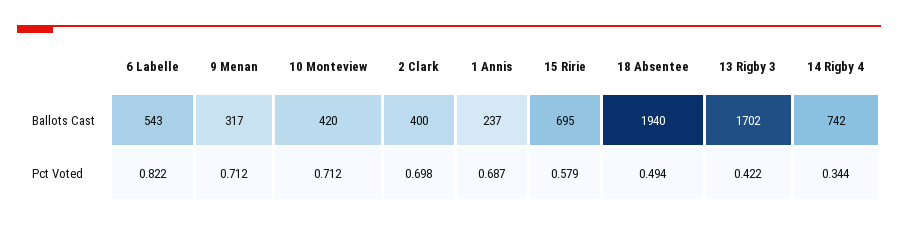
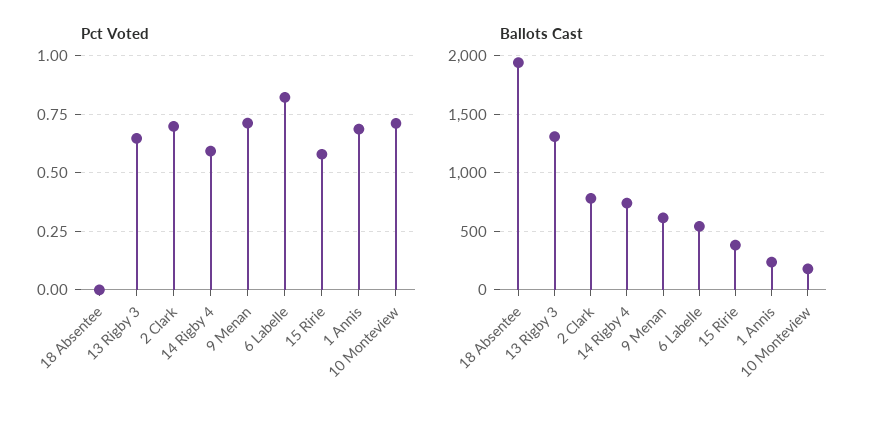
  {
    "Ballots Cast": {
      "6 Labelle": 543,
-     "9 Menan": 317,
+     "9 Menan": 600,
-     "10 Monteview": 420,
+     "10 Monteview": 200,
-     "2 Clark": 400,
+     "2 Clark": 800,
      "1 Annis": 237,
-     "15 Ririe": 695,
+     "15 Ririe": 400,
      "18 Absentee": 1940,
-     "13 Rigby 3": 1702,
+     "13 Rigby 3": 1300,
      "14 Rigby 4": 742
    },
    "Pct Voted": {
      "6 Labelle": 0.822,
      "9 Menan": 0.712,
      "10 Monteview": 0.712,
      "2 Clark": 0.698,
      "1 Annis": 0.687,
      "15 Ririe": 0.579,
-     "18 Absentee": 0.494,
+     "18 Absentee": 0,
-     "13 Rigby 3": 0.422,
+     "13 Rigby 3": 0.65,
-     "14 Rigby 4": 0.344
+     "14 Rigby 4": 0.6
    }
  }

